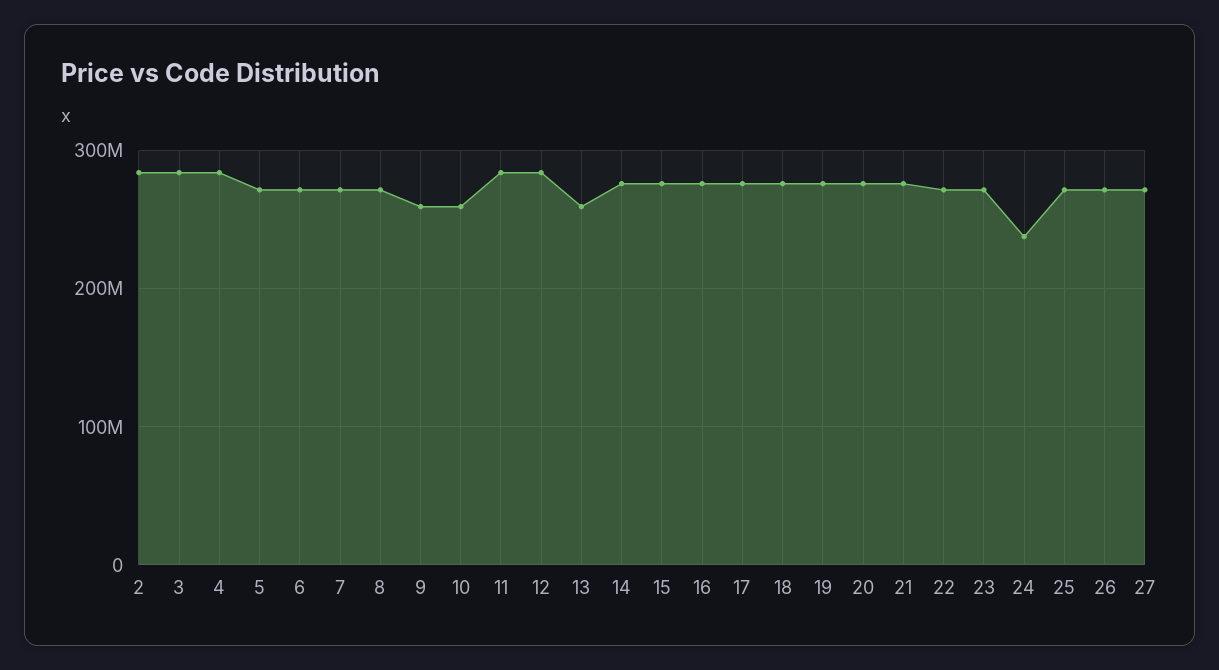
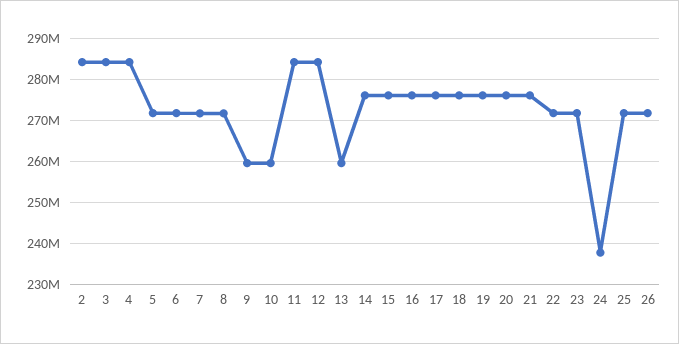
  {
    "2": 284000000,
    "3": 284000000,
    "4": 284000000,
    "5": 272000000,
    "6": 272000000,
    "7": 272000000,
    "8": 272000000,
    "9": 260000000,
    "10": 260000000,
    "11": 284000000,
    "12": 284000000,
    "13": 260000000,
    "14": 276000000,
    "15": 276000000,
    "16": 276000000,
    "17": 276000000,
    "18": 276000000,
    "19": 276000000,
    "20": 276000000,
    "21": 276000000,
    "22": 272000000,
    "23": 272000000,
    "24": 238000000,
    "25": 272000000,
-   "26": 272000000,
+   "26": 272000000
-   "27": 270000000
  }

